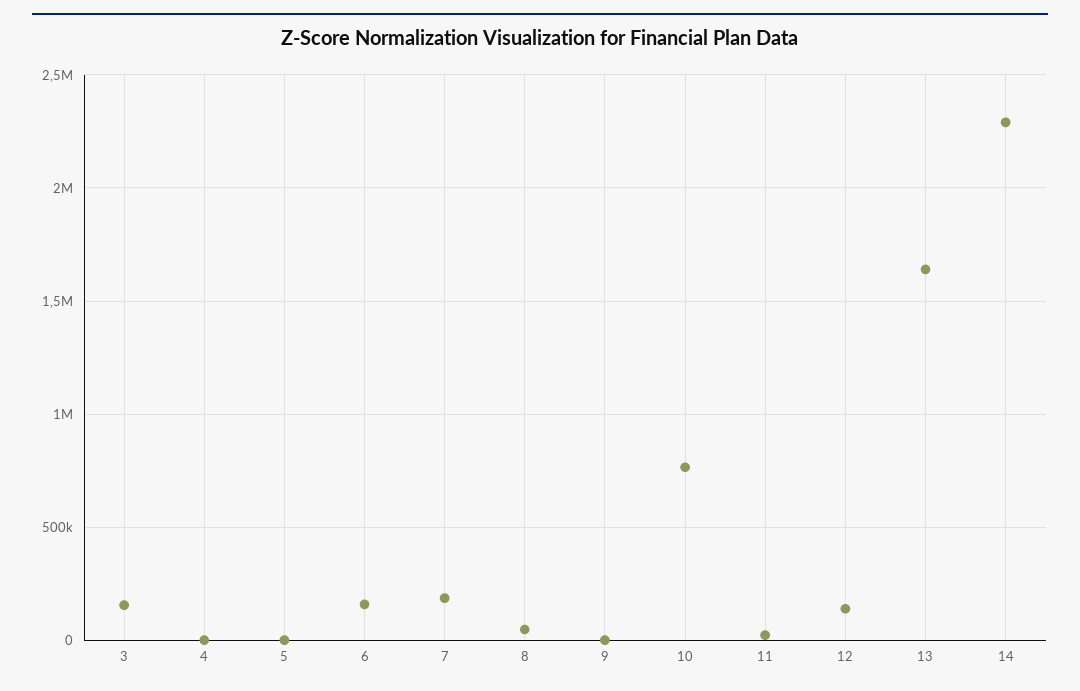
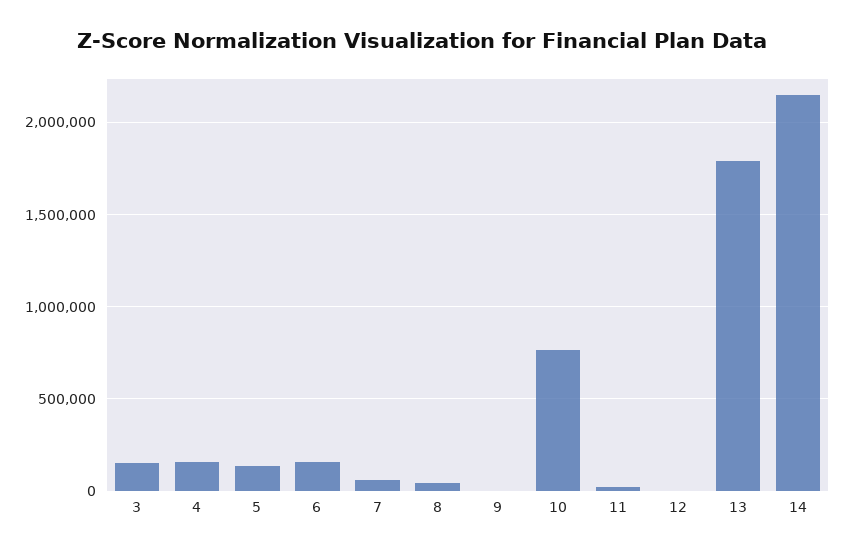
  {
    "3": 150000,
-   "4": 0,
+   "4": 150000,
-   "5": 0,
+   "5": 150000,
    "6": 150000,
-   "7": 200000,
+   "7": 50000,
    "8": 50000,
    "9": 0,
    "10": 750000,
    "11": 0,
-   "12": 150000,
+   "12": 0,
-   "13": 1650000,
+   "13": 1800000,
-   "14": 2300000
+   "14": 2150000
  }

